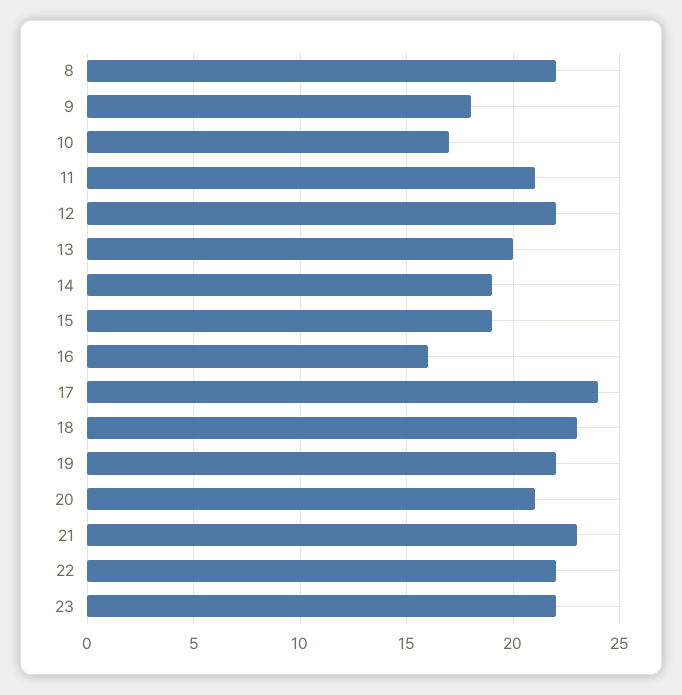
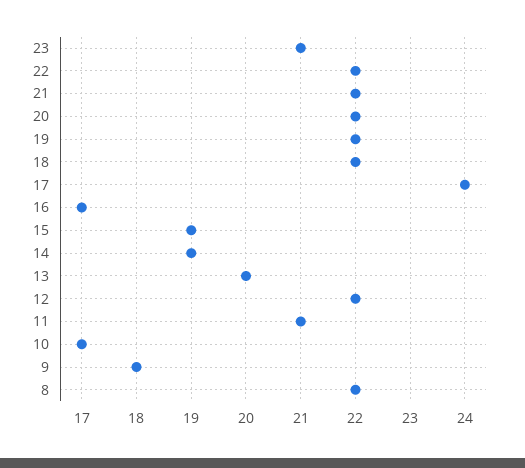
  {
    "8": 22,
    "9": 18,
    "10": 17,
    "11": 21,
    "12": 22,
    "13": 20,
    "14": 19,
    "15": 19,
-   "16": 16,
+   "16": 17,
    "17": 24,
-   "18": 23,
+   "18": 22,
    "19": 22,
-   "20": 21,
+   "20": 22,
-   "21": 23,
+   "21": 22,
    "22": 22,
-   "23": 22
+   "23": 21
  }

